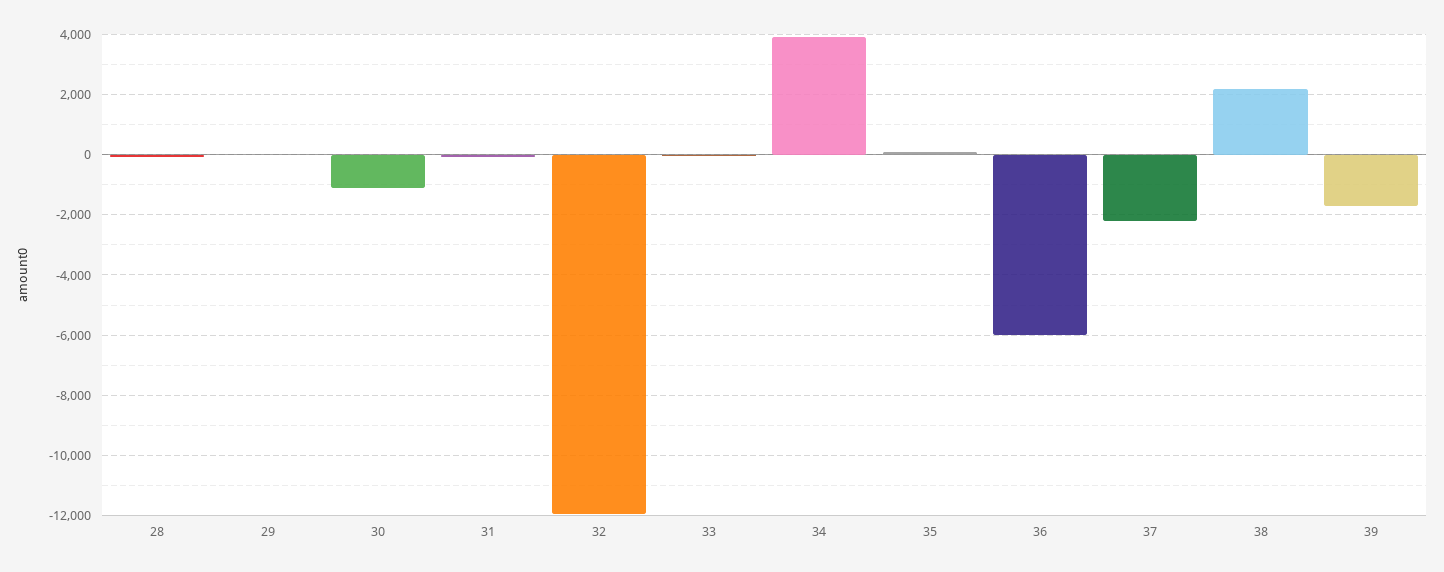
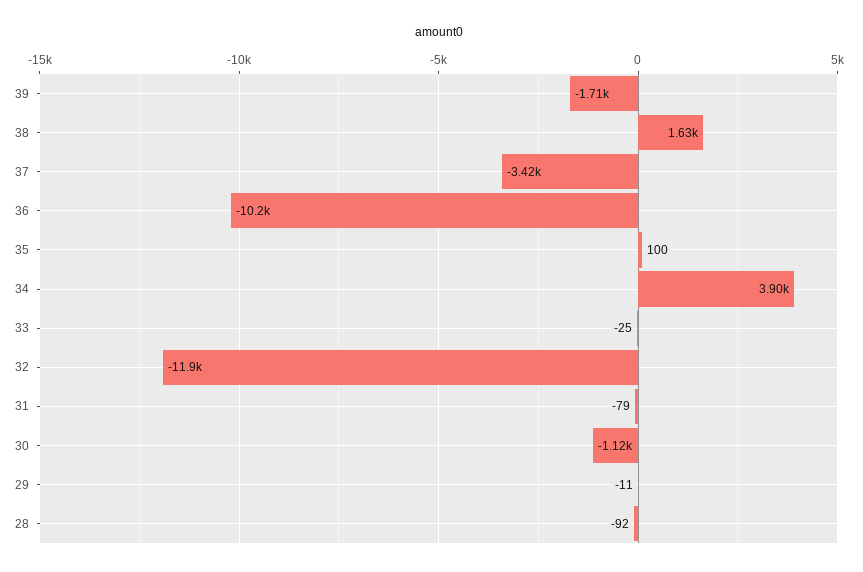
  {
    "28": -92,
    "29": -11,
    "30": -1120,
    "31": -79,
    "32": -11900,
    "33": -25,
    "34": 3900,
    "35": 100,
-   "36": -6000,
+   "36": -10200,
-   "37": -2200,
+   "37": -3420,
-   "38": 2200,
+   "38": 1630,
    "39": -1710
  }

